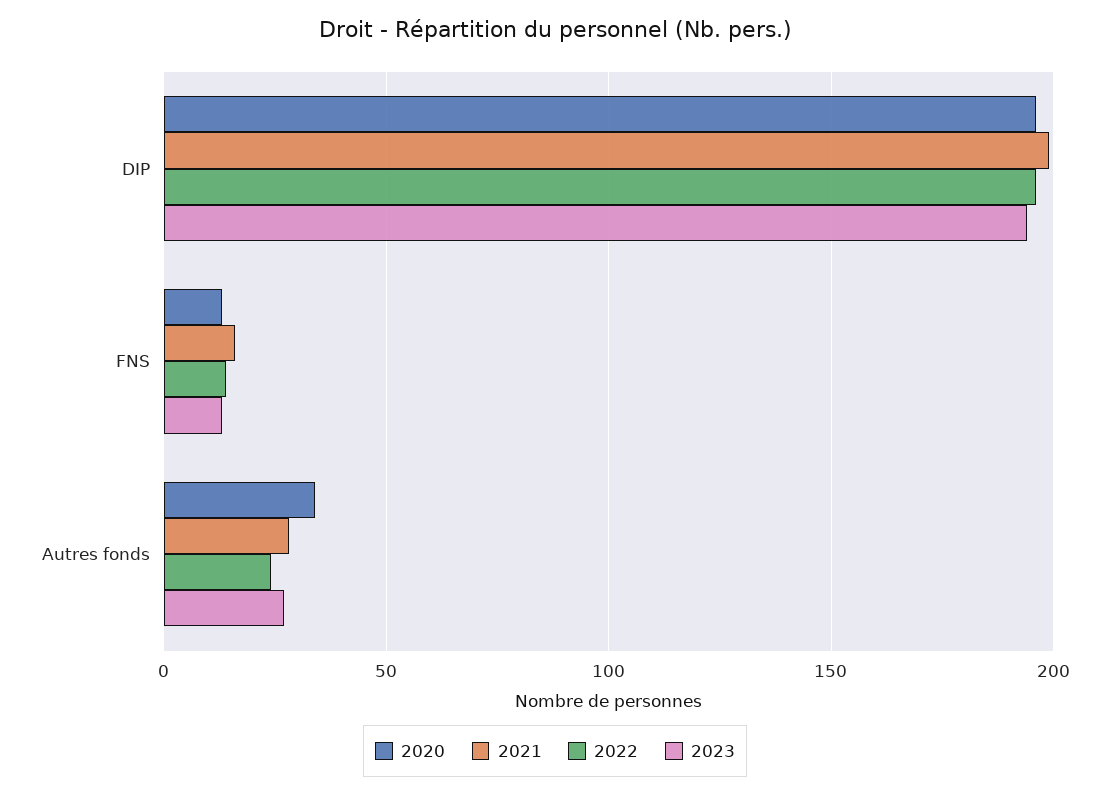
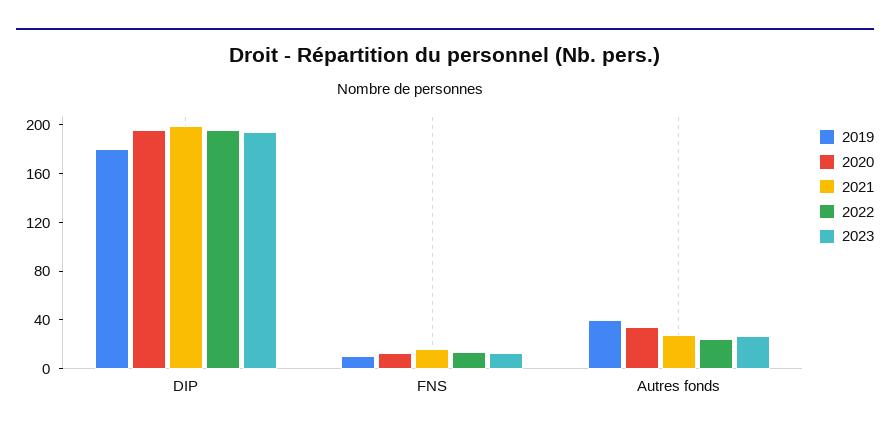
  {
    "2020": {
      "DIP": 195,
      "FNS": 15,
      "Autres fonds": 35
    },
    "2021": {
      "DIP": 200,
      "FNS": 15,
      "Autres fonds": 30
    },
    "2022": {
      "DIP": 195,
      "FNS": 15,
      "Autres fonds": 25
    },
    "2023": {
      "DIP": 195,
      "FNS": 15,
      "Autres fonds": 25
-   }
+   },
+   "2019": {
+     "DIP": 180,
+     "FNS": 10,
+     "Autres fonds": 40
+   }
  }

